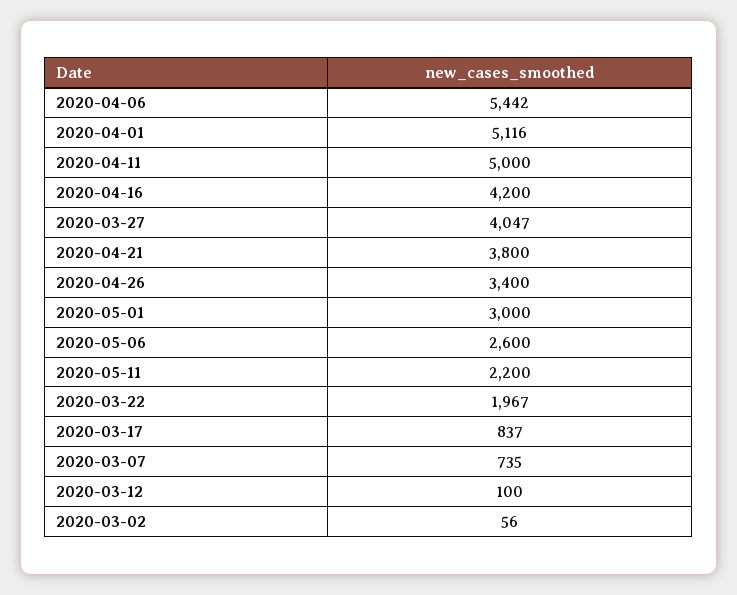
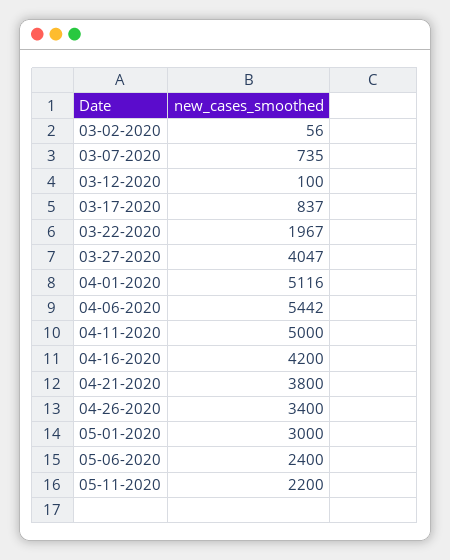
  {
    "2020-04-06": 5442,
    "2020-04-01": 5116,
    "2020-04-11": 5000,
    "2020-04-16": 4200,
    "2020-03-27": 4047,
    "2020-04-21": 3800,
    "2020-04-26": 3400,
    "2020-05-01": 3000,
-   "2020-05-06": 2600,
+   "2020-05-06": 2400,
    "2020-05-11": 2200,
    "2020-03-22": 1967,
    "2020-03-17": 837,
    "2020-03-07": 735,
    "2020-03-12": 100,
    "2020-03-02": 56
  }

